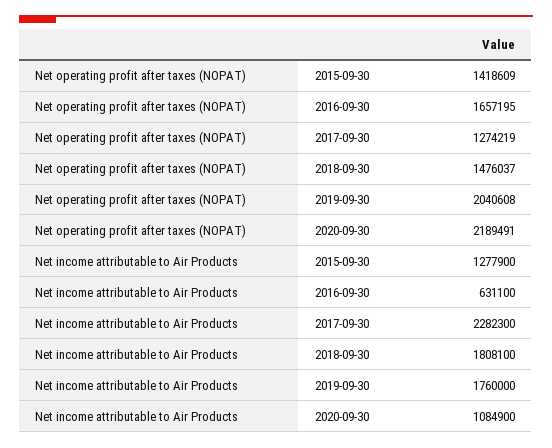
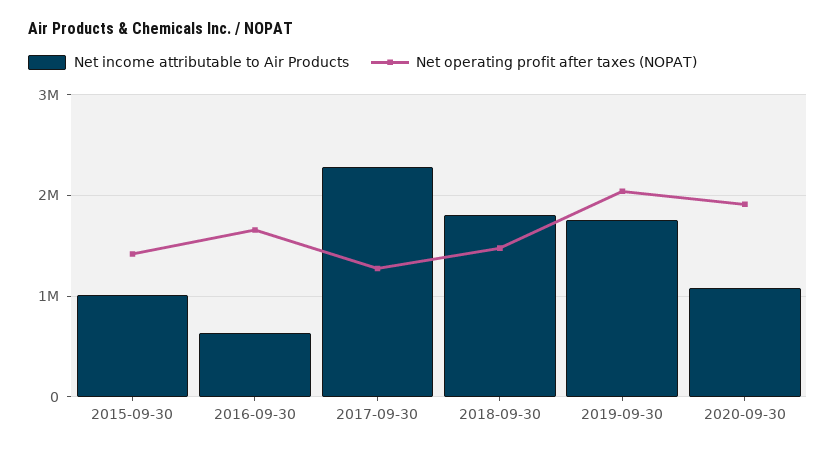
  {
    "Net operating profit after taxes (NOPAT)": {
      "2015-09-30": 1418609,
      "2016-09-30": 1657195,
      "2017-09-30": 1274219,
      "2018-09-30": 1476037,
      "2019-09-30": 2040608,
-     "2020-09-30": 2189491
+     "2020-09-30": 1900000
    },
    "Net income attributable to Air Products": {
-     "2015-09-30": 1277900,
+     "2015-09-30": 1000000,
      "2016-09-30": 631100,
      "2017-09-30": 2282300,
      "2018-09-30": 1808100,
      "2019-09-30": 1760000,
      "2020-09-30": 1084900
    }
  }

